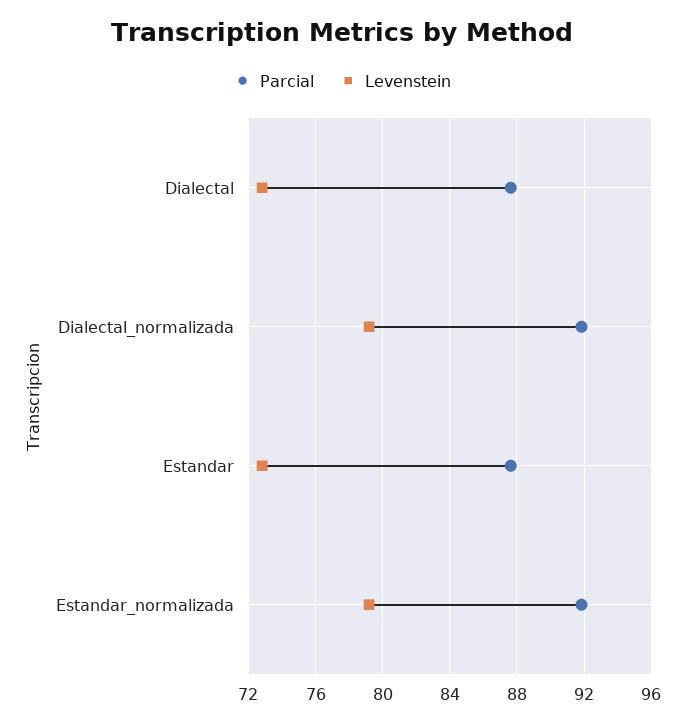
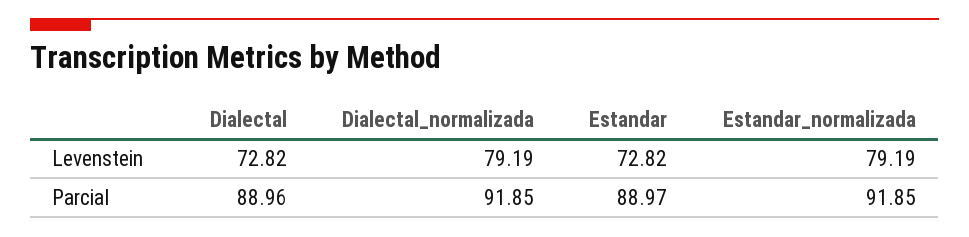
  {
    "Parcial": {
-     "Dialectal": 87.5,
+     "Dialectal": 88.96,
      "Dialectal_normalizada": 91.85,
-     "Estandar": 87.5,
+     "Estandar": 88.97,
      "Estandar_normalizada": 91.85
    },
    "Levenstein": {
      "Dialectal": 72.82,
      "Dialectal_normalizada": 79.19,
      "Estandar": 72.82,
      "Estandar_normalizada": 79.19
    }
  }

